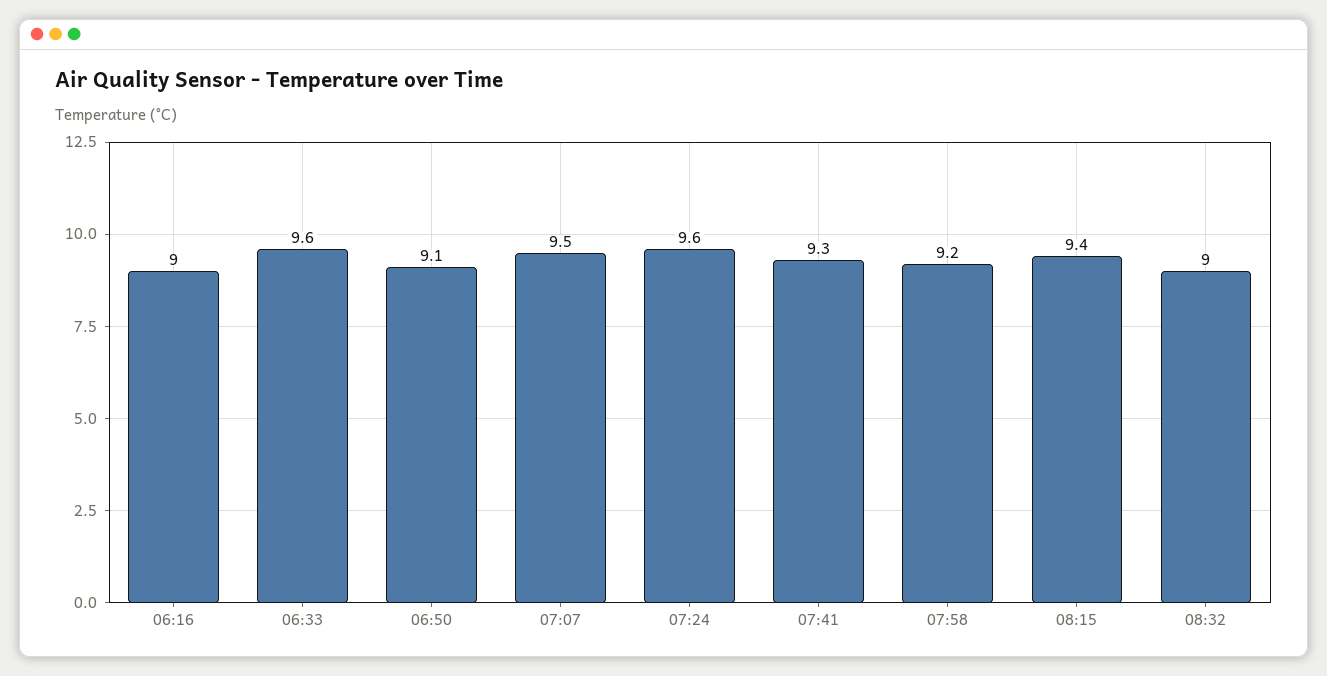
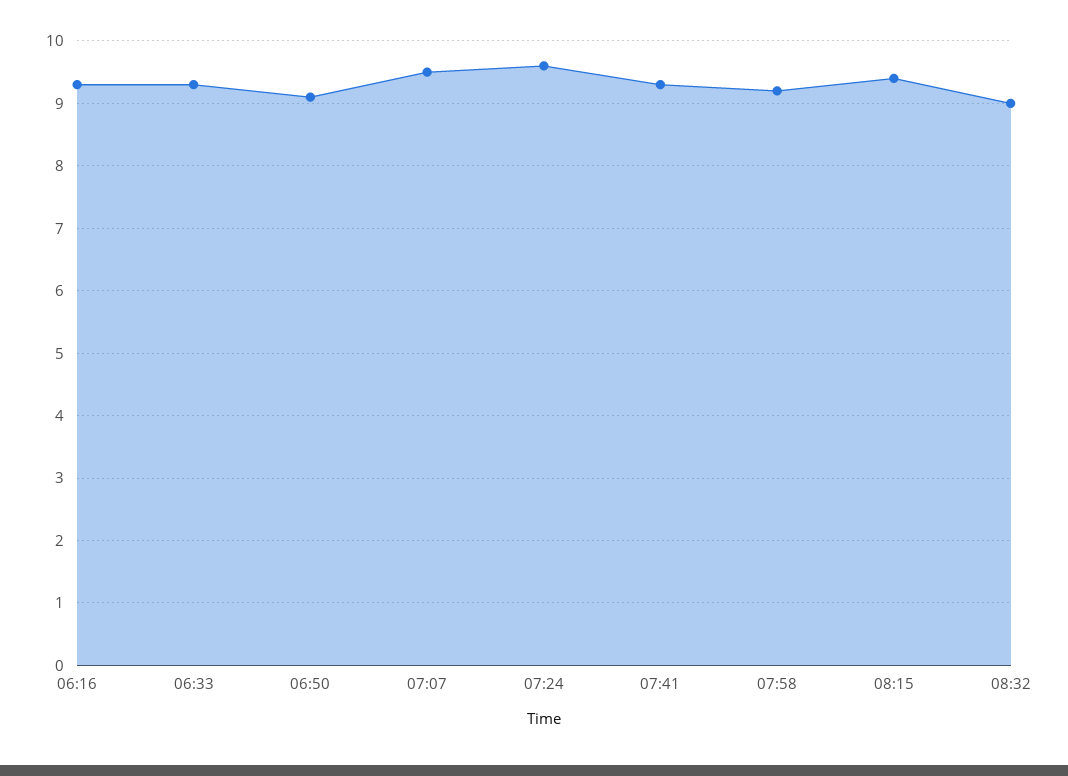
  {
-   "06:16": 9,
+   "06:16": 9.3,
-   "06:33": 9.6,
+   "06:33": 9.3,
    "06:50": 9.1,
    "07:07": 9.5,
    "07:24": 9.6,
    "07:41": 9.3,
    "07:58": 9.2,
    "08:15": 9.4,
    "08:32": 9
  }

